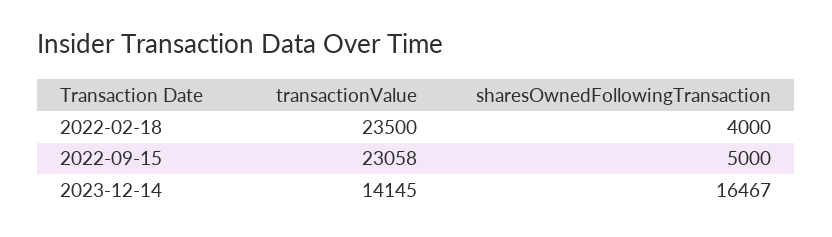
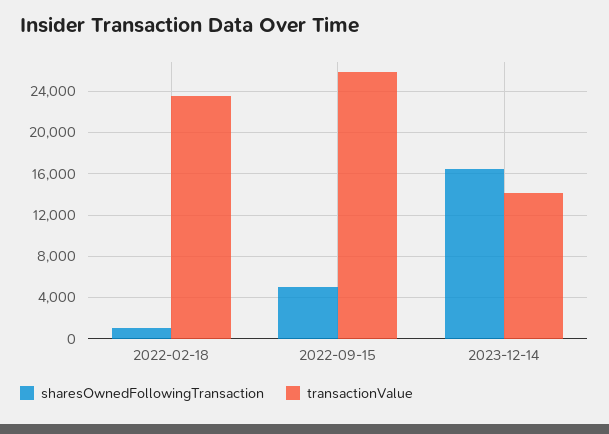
  {
    "transactionValue": {
      "2022-02-18": 23500,
-     "2022-09-15": 23058,
+     "2022-09-15": 26000,
      "2023-12-14": 14145
    },
    "sharesOwnedFollowingTransaction": {
-     "2022-02-18": 4000,
+     "2022-02-18": 1000,
      "2022-09-15": 5000,
      "2023-12-14": 16467
    }
  }

